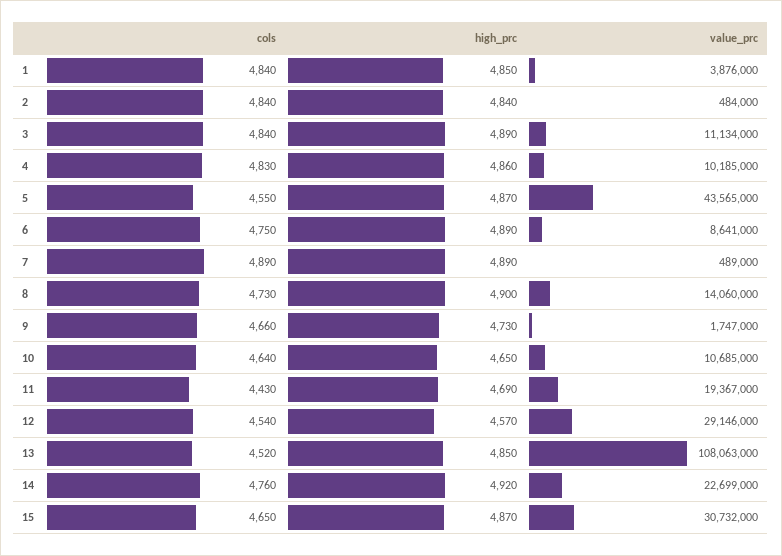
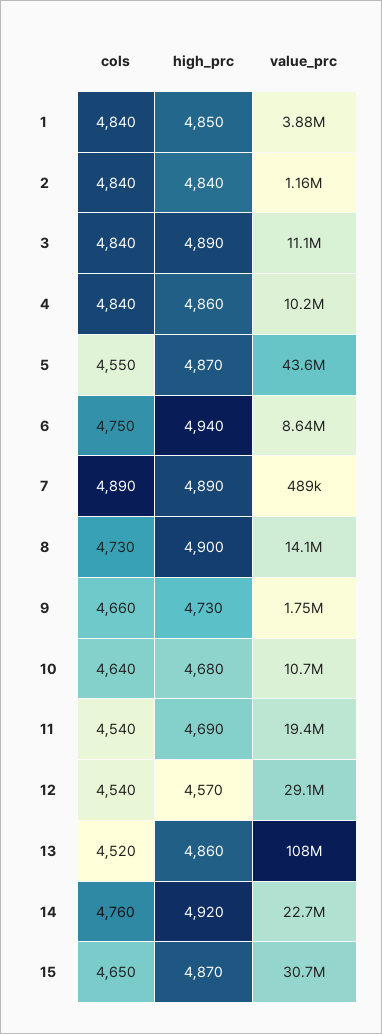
  {
    "cols": {
      "1": 4840,
      "2": 4840,
      "3": 4840,
-     "4": 4830,
+     "4": 4840,
      "5": 4550,
      "6": 4750,
      "7": 4890,
      "8": 4730,
      "9": 4660,
      "10": 4640,
-     "11": 4430,
+     "11": 4540,
      "12": 4540,
      "13": 4520,
      "14": 4760,
      "15": 4650
    },
    "high_prc": {
      "1": 4850,
      "2": 4840,
      "3": 4890,
      "4": 4860,
      "5": 4870,
-     "6": 4890,
+     "6": 4940,
      "7": 4890,
      "8": 4900,
      "9": 4730,
-     "10": 4650,
+     "10": 4680,
      "11": 4690,
      "12": 4570,
-     "13": 4850,
+     "13": 4860,
      "14": 4920,
      "15": 4870
    },
    "value_prc": {
      "1": 3876000,
-     "2": 484000,
+     "2": 1160000,
      "3": 11134000,
      "4": 10185000,
      "5": 43565000,
      "6": 8641000,
      "7": 489000,
      "8": 14060000,
      "9": 1747000,
      "10": 10685000,
      "11": 19367000,
      "12": 29146000,
      "13": 108063000,
      "14": 22699000,
      "15": 30732000
    }
  }

